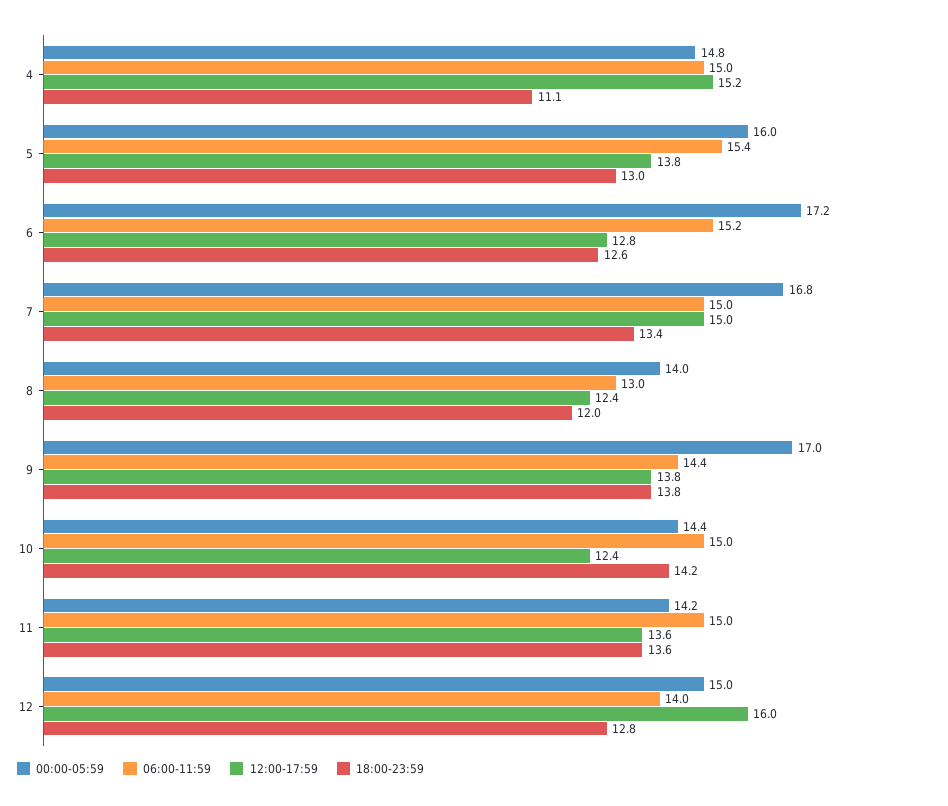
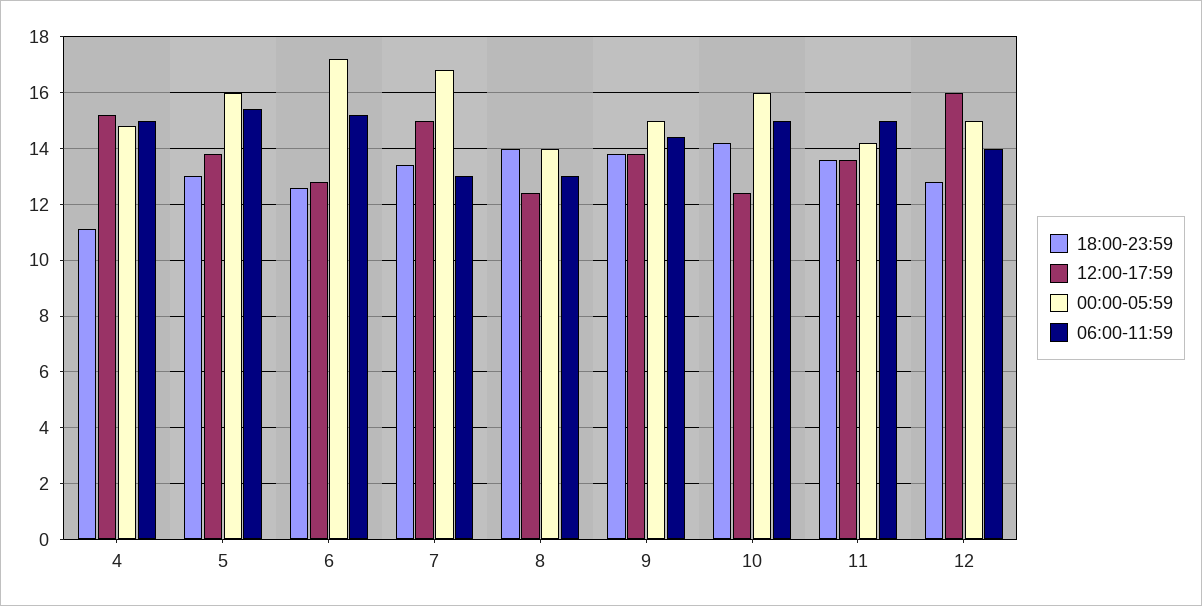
  {
    "00:00-05:59": {
      "4": 14.8,
      "5": 16,
      "6": 17.2,
      "7": 16.8,
      "8": 14,
-     "9": 17,
+     "9": 15,
-     "10": 14.4,
+     "10": 16,
      "11": 14.2,
      "12": 15
    },
    "06:00-11:59": {
      "4": 15,
      "5": 15.4,
      "6": 15.2,
-     "7": 15,
+     "7": 13,
      "8": 13,
      "9": 14.4,
      "10": 15,
      "11": 15,
      "12": 14
    },
    "12:00-17:59": {
      "4": 15.2,
      "5": 13.8,
      "6": 12.8,
      "7": 15,
      "8": 12.4,
      "9": 13.8,
      "10": 12.4,
      "11": 13.6,
      "12": 16
    },
    "18:00-23:59": {
      "4": 11.1,
      "5": 13,
      "6": 12.6,
      "7": 13.4,
-     "8": 12,
+     "8": 14,
      "9": 13.8,
      "10": 14.2,
      "11": 13.6,
      "12": 12.8
    }
  }

